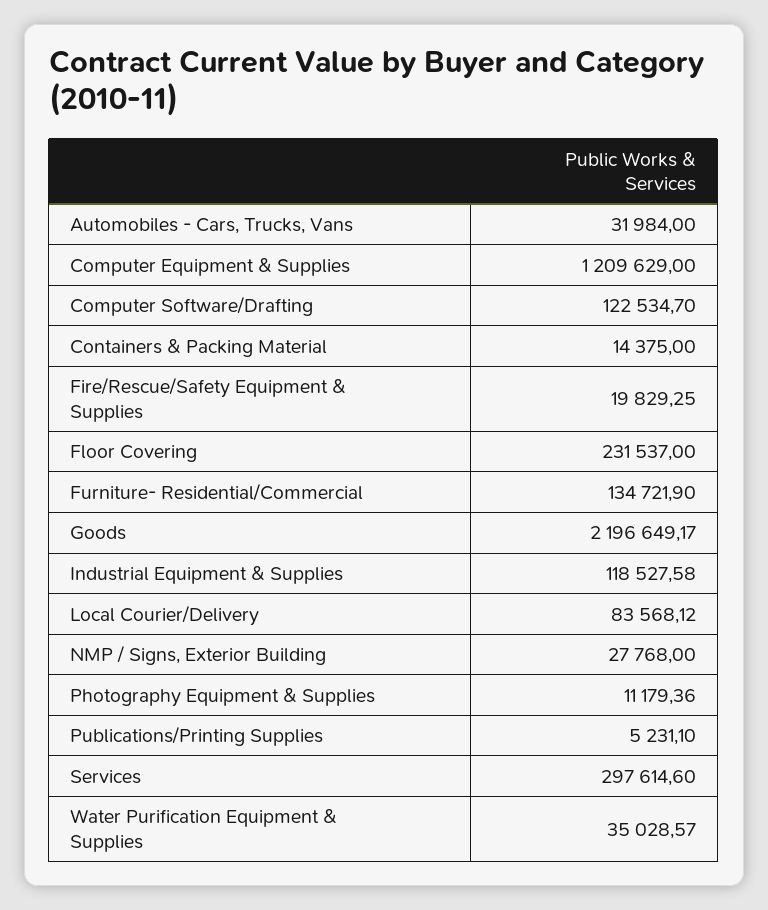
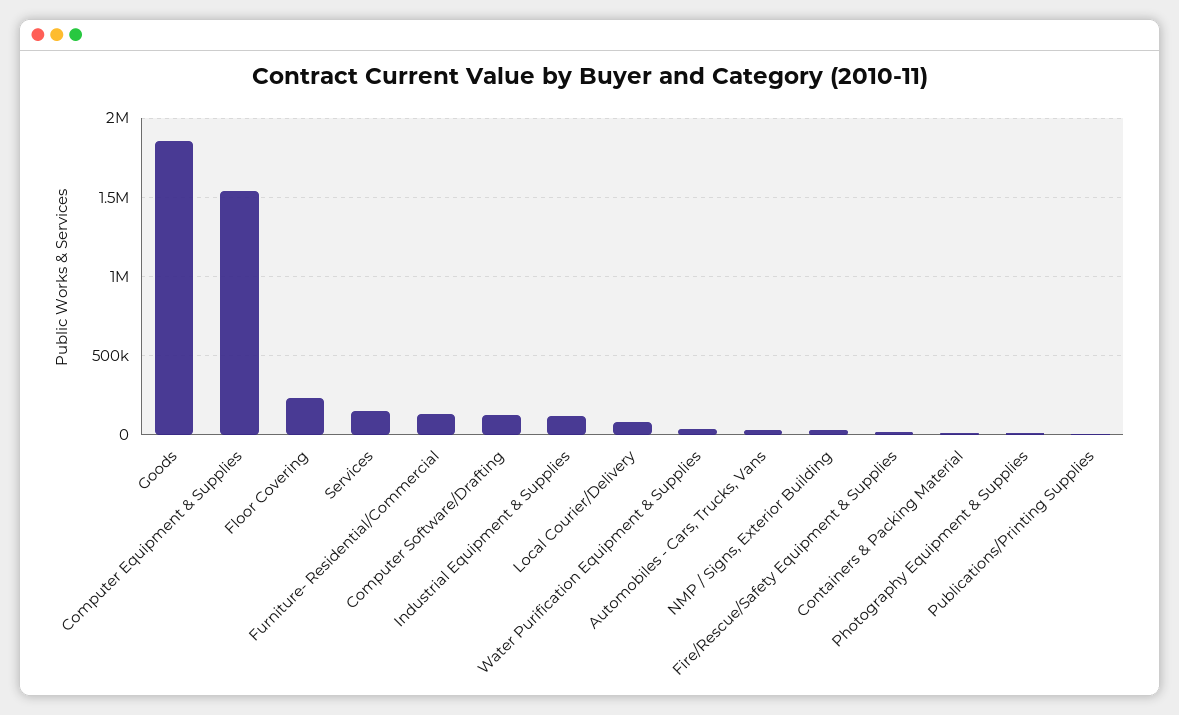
  {
    "Automobiles - Cars, Trucks, Vans": 31984,
-   "Computer Equipment & Supplies": 1209629,
+   "Computer Equipment & Supplies": 1550000,
    "Computer Software/Drafting": 122534.7,
    "Containers & Packing Material": 14375,
    "Fire/Rescue/Safety Equipment & Supplies": 19829.25,
    "Floor Covering": 231537,
    "Furniture- Residential/Commercial": 134721.9,
-   "Goods": 2196649.17,
+   "Goods": 1850000,
    "Industrial Equipment & Supplies": 118527.58,
    "Local Courier/Delivery": 83568.12,
    "NMP / Signs, Exterior Building": 27768,
    "Photography Equipment & Supplies": 11179.36,
    "Publications/Printing Supplies": 5231.1,
-   "Services": 297614.6,
+   "Services": 150000,
    "Water Purification Equipment & Supplies": 35028.57
  }

